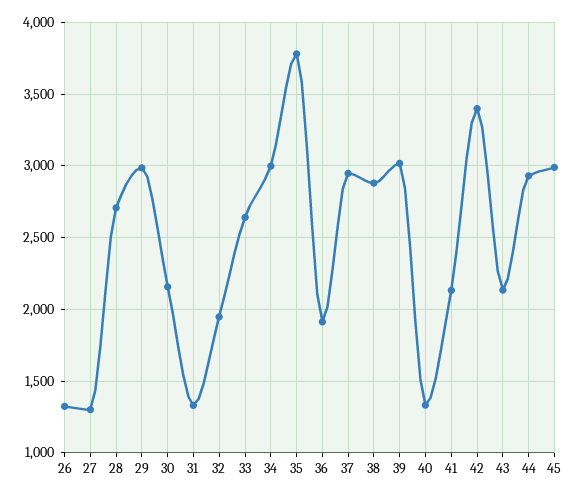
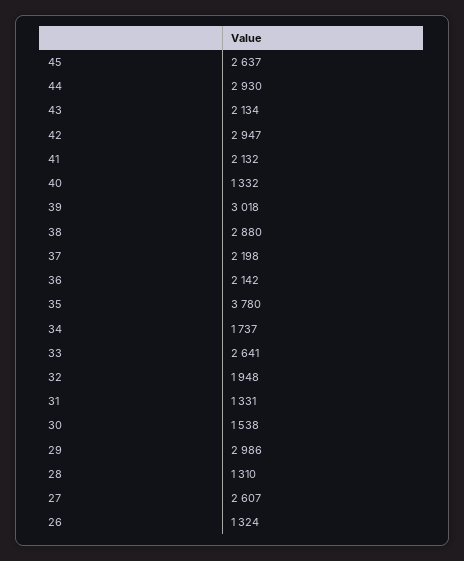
  {
    "26": 1324,
-   "27": 1300,
+   "27": 2607,
-   "28": 2700,
+   "28": 1310,
    "29": 2986,
-   "30": 2150,
+   "30": 1538,
    "31": 1331,
    "32": 1948,
    "33": 2641,
-   "34": 3000,
+   "34": 1737,
    "35": 3780,
-   "36": 1900,
+   "36": 2142,
-   "37": 2950,
+   "37": 2198,
    "38": 2880,
    "39": 3018,
    "40": 1332,
    "41": 2132,
-   "42": 3400,
+   "42": 2947,
    "43": 2134,
    "44": 2930,
-   "45": 3000
+   "45": 2637
  }

